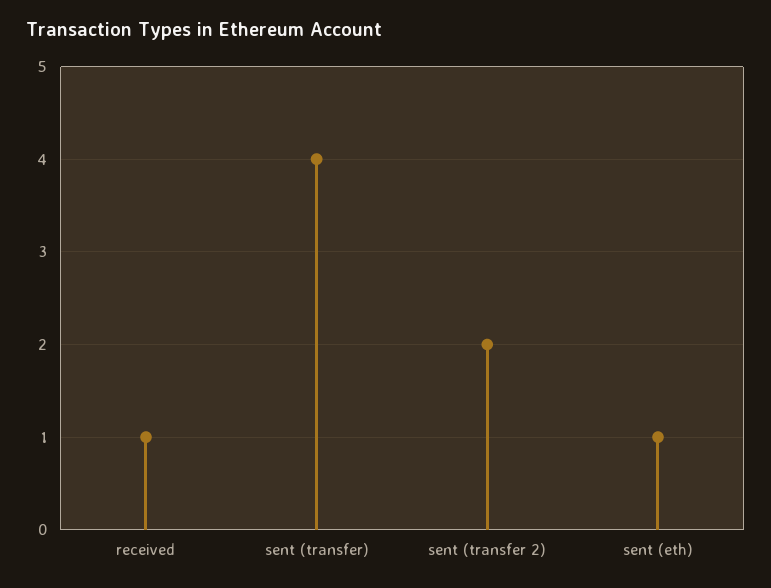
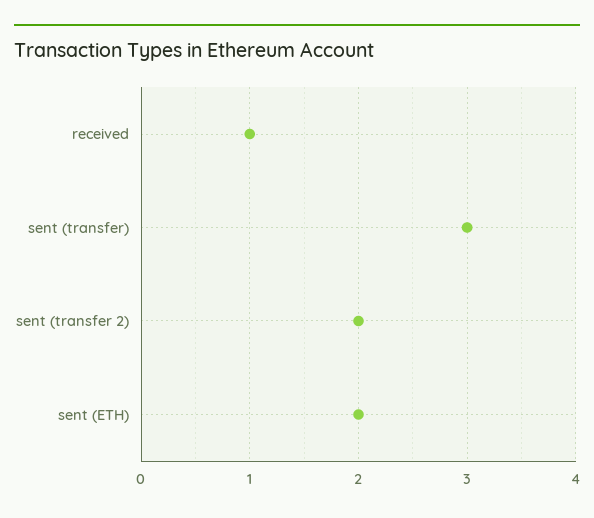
  {
    "received": 1,
-   "sent (transfer)": 4,
+   "sent (transfer)": 3,
    "sent (transfer 2)": 2,
-   "sent (eth)": 1
+   "sent (eth)": 2
  }

